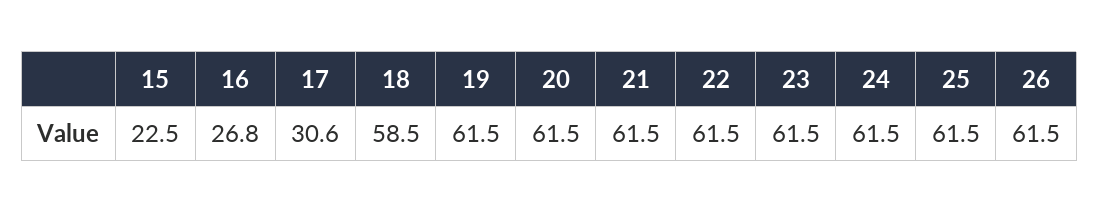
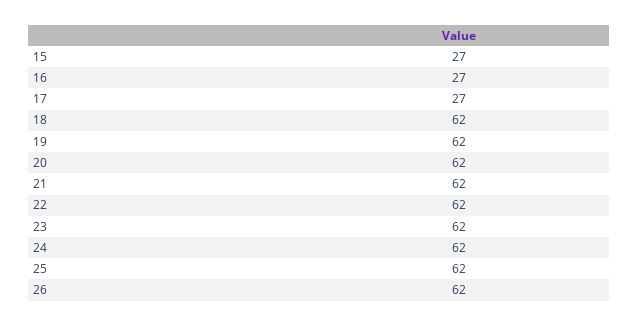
  {
-   "15": 22.5,
+   "15": 27,
    "16": 26.8,
-   "17": 30.6,
+   "17": 27,
-   "18": 58.5,
+   "18": 62,
    "19": 61.5,
    "20": 61.5,
    "21": 61.5,
    "22": 61.5,
    "23": 61.5,
    "24": 61.5,
    "25": 61.5,
    "26": 61.5
  }

